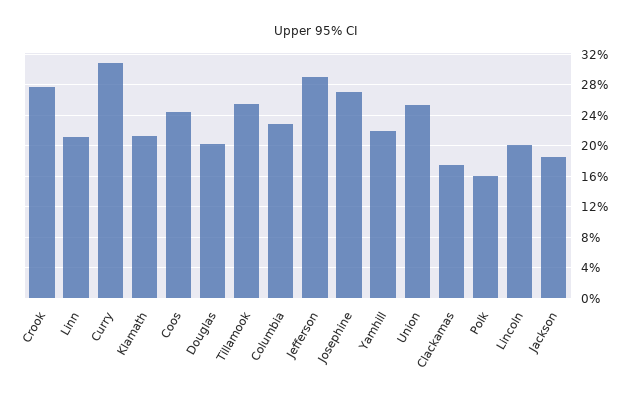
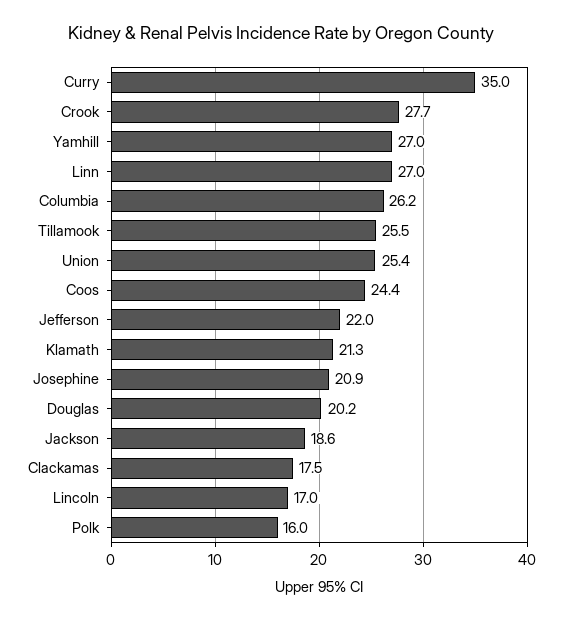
  {
    "Crook": 27.7,
-   "Linn": 21,
+   "Linn": 27,
-   "Curry": 31,
+   "Curry": 35,
    "Klamath": 21.3,
    "Coos": 24.4,
    "Douglas": 20.2,
    "Tillamook": 25.5,
-   "Columbia": 23,
+   "Columbia": 26.2,
-   "Jefferson": 29,
+   "Jefferson": 22,
-   "Josephine": 27,
+   "Josephine": 20.9,
-   "Yamhill": 22,
+   "Yamhill": 27,
    "Union": 25.4,
    "Clackamas": 17.5,
    "Polk": 16,
-   "Lincoln": 20,
+   "Lincoln": 17,
    "Jackson": 18.6
  }

